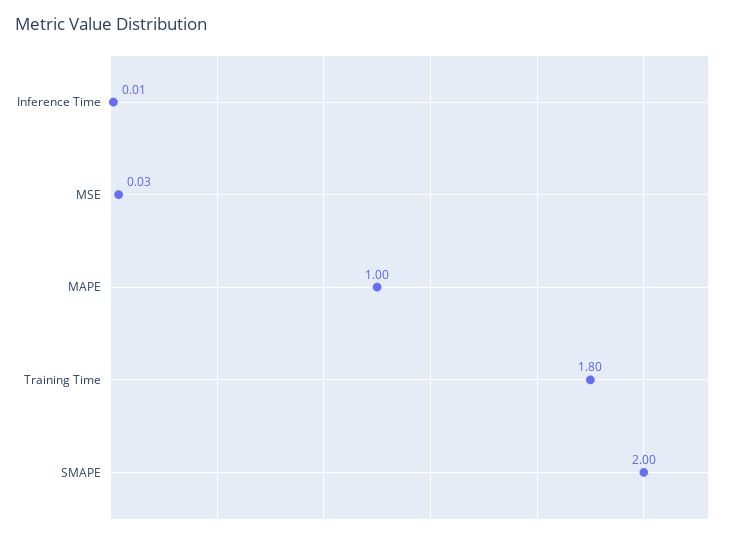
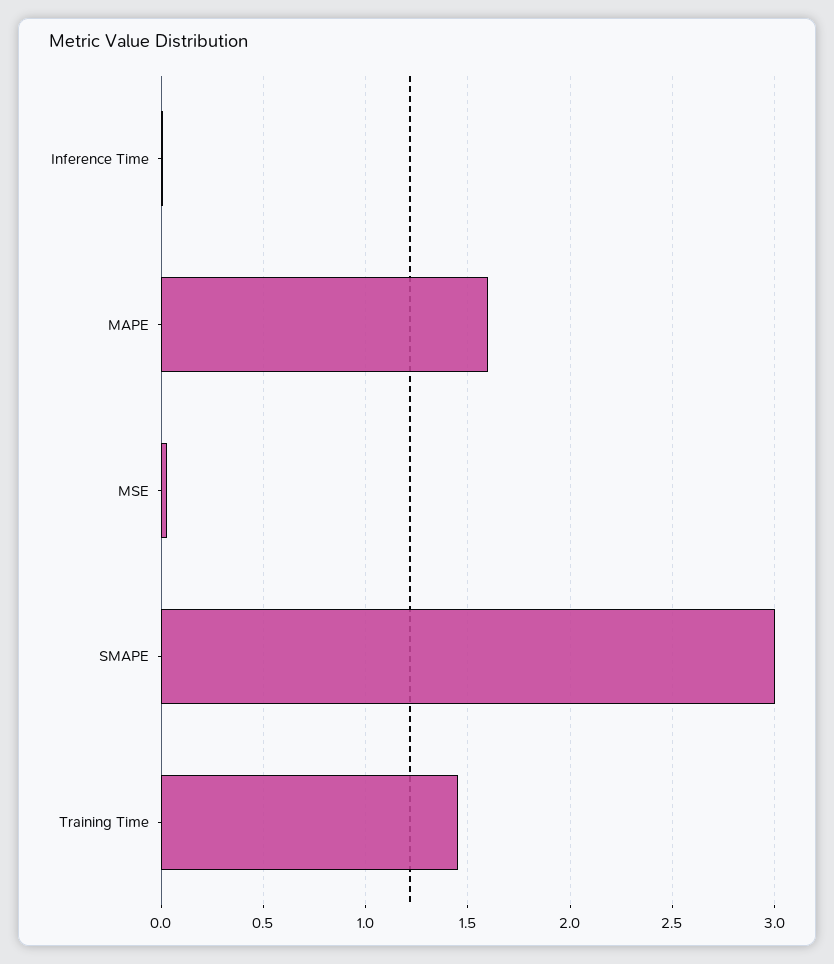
  {
    "Inference Time": 0.01,
    "MSE": 0.03,
-   "MAPE": 1,
+   "MAPE": 1.6,
-   "Training Time": 1.8,
+   "Training Time": 1.45,
-   "SMAPE": 2
+   "SMAPE": 3
  }

